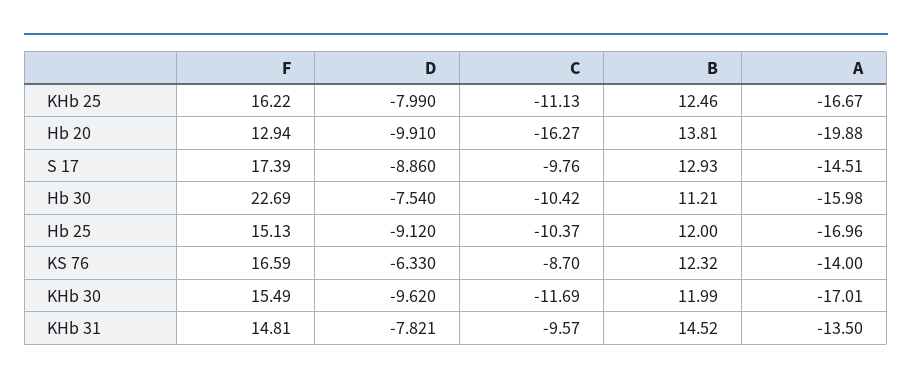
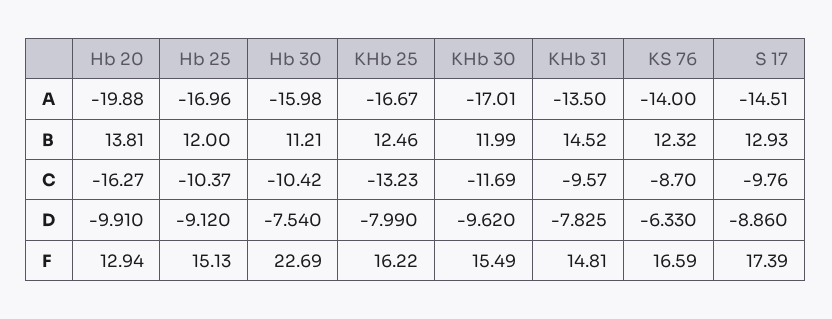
  {
    "F": {
      "KHb 25": 16.22,
      "Hb 20": 12.94,
      "S 17": 17.39,
      "Hb 30": 22.69,
      "Hb 25": 15.13,
      "KS 76": 16.59,
      "KHb 30": 15.49,
      "KHb 31": 14.81
    },
    "D": {
      "KHb 25": -7.99,
      "Hb 20": -9.91,
      "S 17": -8.86,
      "Hb 30": -7.54,
      "Hb 25": -9.12,
      "KS 76": -6.33,
      "KHb 30": -9.62,
-     "KHb 31": -7.821
+     "KHb 31": -7.825
    },
    "C": {
-     "KHb 25": -11.13,
+     "KHb 25": -13.23,
      "Hb 20": -16.27,
      "S 17": -9.76,
      "Hb 30": -10.42,
      "Hb 25": -10.37,
      "KS 76": -8.7,
      "KHb 30": -11.69,
      "KHb 31": -9.57
    },
    "B": {
      "KHb 25": 12.46,
      "Hb 20": 13.81,
      "S 17": 12.93,
      "Hb 30": 11.21,
      "Hb 25": 12,
      "KS 76": 12.32,
      "KHb 30": 11.99,
      "KHb 31": 14.52
    },
    "A": {
      "KHb 25": -16.67,
      "Hb 20": -19.88,
      "S 17": -14.51,
      "Hb 30": -15.98,
      "Hb 25": -16.96,
      "KS 76": -14,
      "KHb 30": -17.01,
      "KHb 31": -13.5
    }
  }

